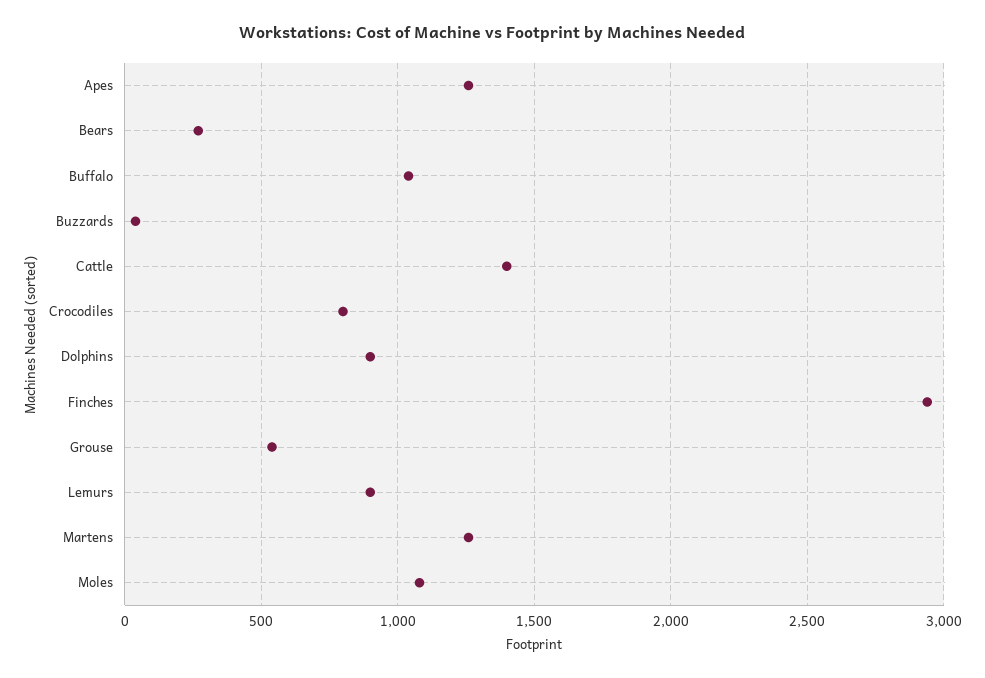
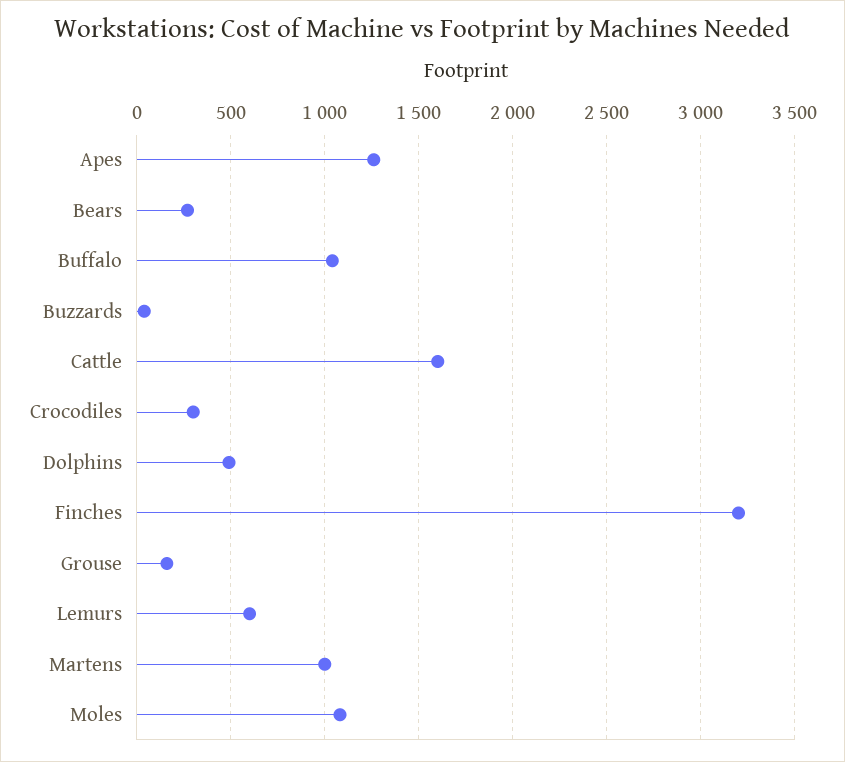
  {
    "Apes": 1250,
    "Bears": 250,
    "Buffalo": 1050,
    "Buzzards": 50,
-   "Cattle": 1400,
+   "Cattle": 1600,
-   "Crocodiles": 800,
+   "Crocodiles": 300,
-   "Dolphins": 900,
+   "Dolphins": 500,
-   "Finches": 2950,
+   "Finches": 3200,
-   "Grouse": 550,
+   "Grouse": 150,
-   "Lemurs": 900,
+   "Lemurs": 600,
-   "Martens": 1250,
+   "Martens": 1000,
    "Moles": 1100
  }

